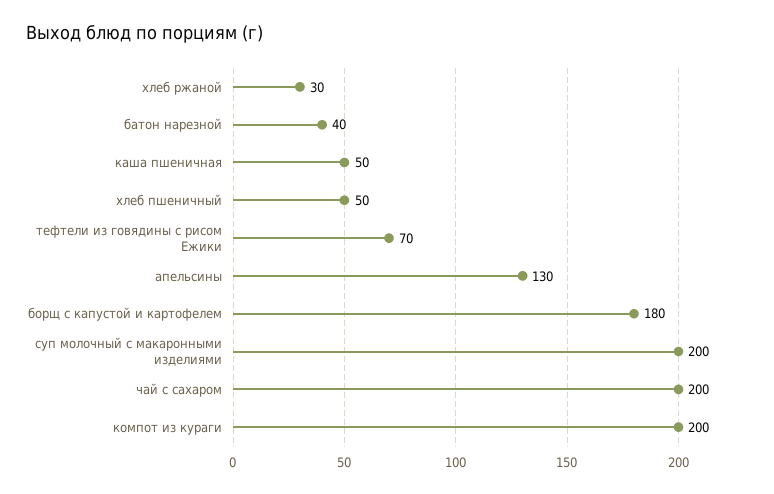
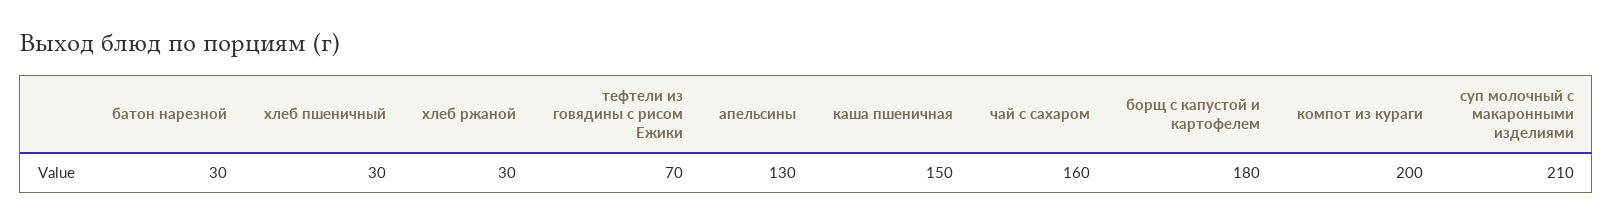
  {
    "хлеб ржаной": 30,
-   "батон нарезной": 40,
+   "батон нарезной": 30,
-   "каша пшеничная": 50,
+   "каша пшеничная": 150,
-   "хлеб пшеничный": 50,
+   "хлеб пшеничный": 30,
    "тефтели из говядины с рисом Ежики": 70,
    "апельсины": 130,
    "борщ с капустой и картофелем": 180,
-   "суп молочный с макаронными изделиями": 200,
+   "суп молочный с макаронными изделиями": 210,
-   "чай с сахаром": 200,
+   "чай с сахаром": 160,
    "компот из кураги": 200
  }

